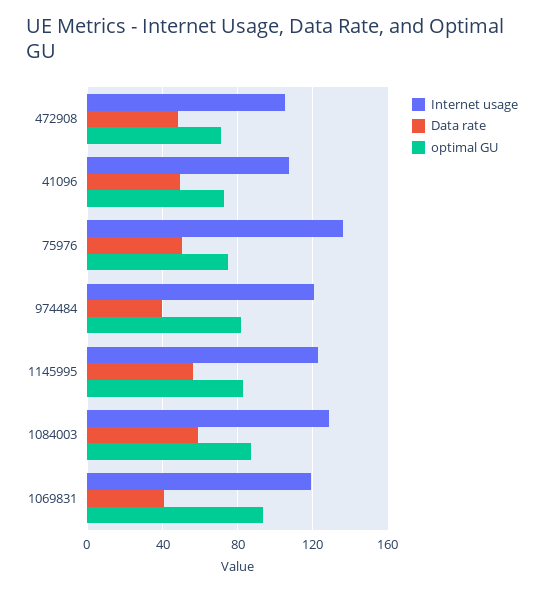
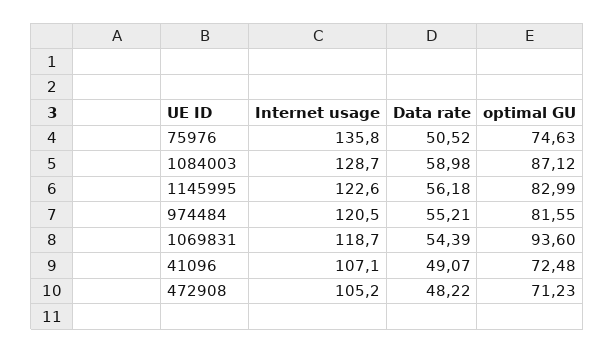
  {
    "Internet usage": {
      "472908": 105.2,
      "41096": 107.1,
      "75976": 135.8,
      "974484": 120.5,
      "1145995": 122.6,
      "1084003": 128.7,
      "1069831": 118.7
    },
    "Data rate": {
      "472908": 48.22,
      "41096": 49.07,
      "75976": 50.52,
-     "974484": 40,
+     "974484": 55.21,
      "1145995": 56.18,
      "1084003": 58.98,
-     "1069831": 40
+     "1069831": 54.39
    },
    "optimal GU": {
      "472908": 71.23,
      "41096": 72.48,
      "75976": 74.63,
      "974484": 81.55,
      "1145995": 82.99,
      "1084003": 87.12,
      "1069831": 93.6
    }
  }

